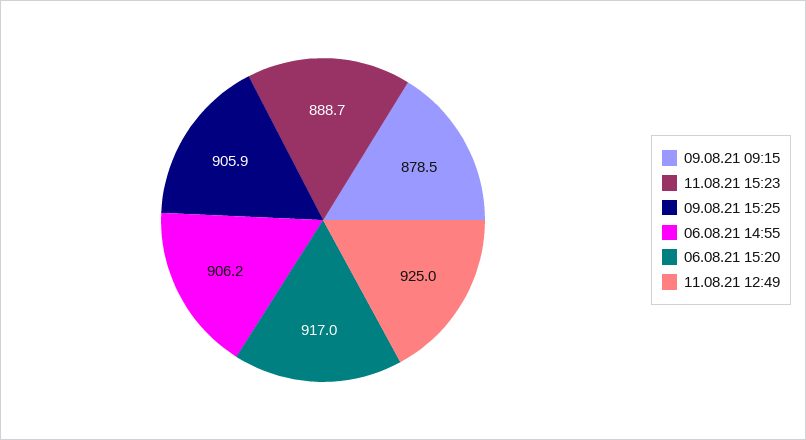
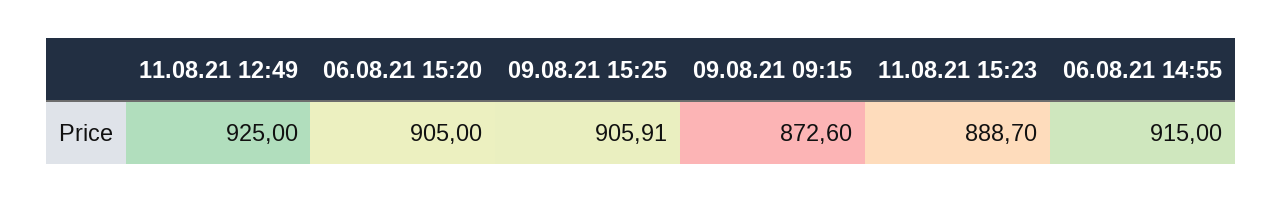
  {
-   "09.08.21 09:15": 878.5,
+   "09.08.21 09:15": 872.6,
    "11.08.21 15:23": 888.7,
    "09.08.21 15:25": 905.91,
-   "06.08.21 14:55": 906.2,
+   "06.08.21 14:55": 915,
-   "06.08.21 15:20": 917,
+   "06.08.21 15:20": 905,
    "11.08.21 12:49": 925
  }

